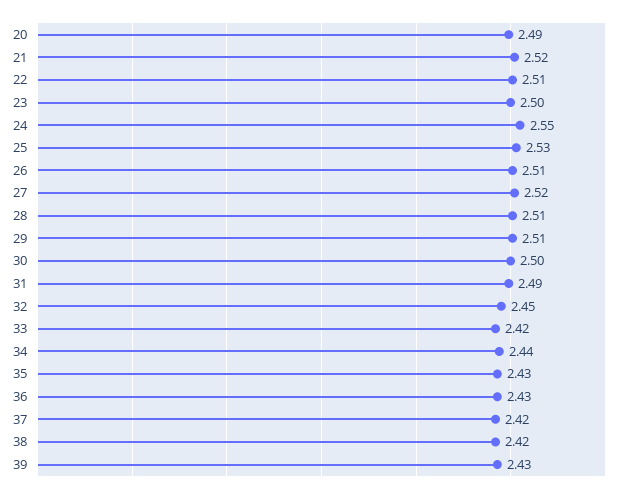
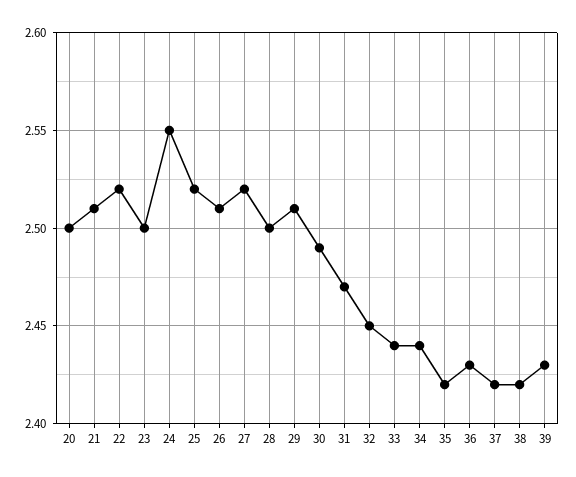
  {
-   "20": 2.49,
+   "20": 2.5,
-   "21": 2.52,
+   "21": 2.51,
-   "22": 2.51,
+   "22": 2.52,
    "23": 2.5,
    "24": 2.55,
-   "25": 2.53,
+   "25": 2.52,
    "26": 2.51,
    "27": 2.52,
-   "28": 2.51,
+   "28": 2.5,
    "29": 2.51,
-   "30": 2.5,
+   "30": 2.49,
-   "31": 2.49,
+   "31": 2.47,
    "32": 2.45,
-   "33": 2.42,
+   "33": 2.44,
    "34": 2.44,
-   "35": 2.43,
+   "35": 2.42,
    "36": 2.43,
    "37": 2.42,
    "38": 2.42,
    "39": 2.43
  }

